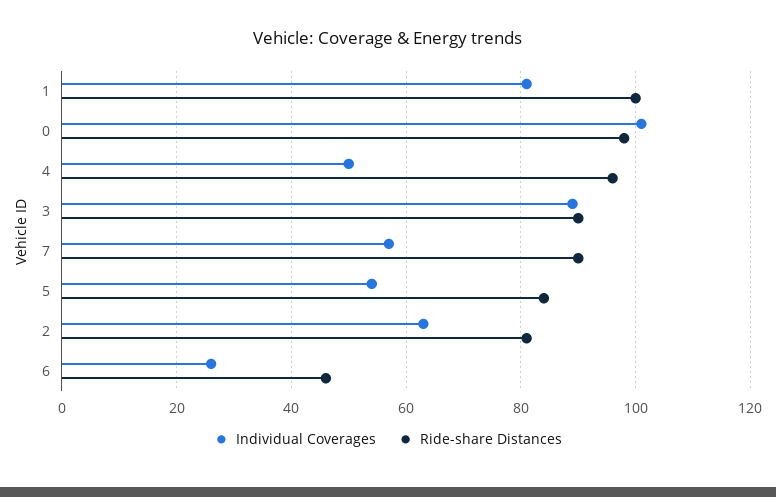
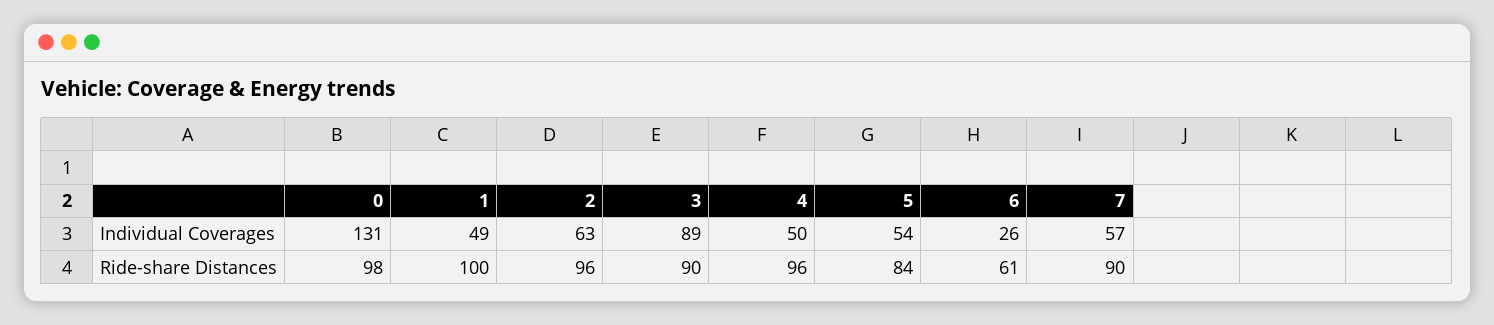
  {
    "Individual Coverages": {
-     "1": 80,
+     "1": 49,
-     "0": 100,
+     "0": 131,
      "4": 50,
      "3": 89,
      "7": 57,
      "5": 54,
      "2": 63,
      "6": 26
    },
    "Ride-share Distances": {
      "1": 100,
      "0": 98,
      "4": 96,
      "3": 90,
      "7": 90,
      "5": 84,
-     "2": 80,
+     "2": 96,
-     "6": 45
+     "6": 61
    }
  }

